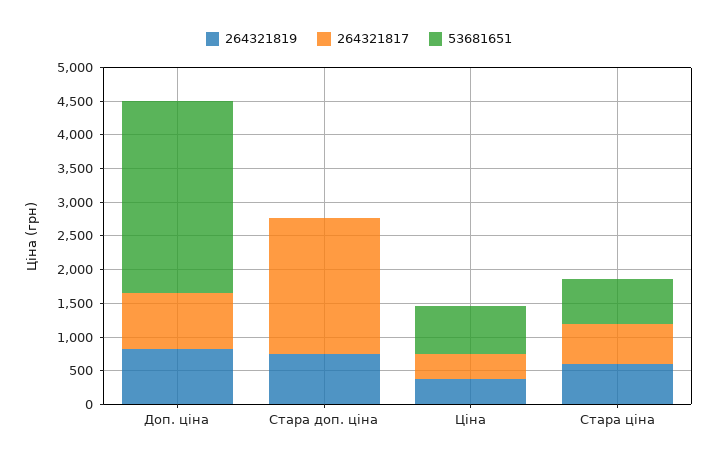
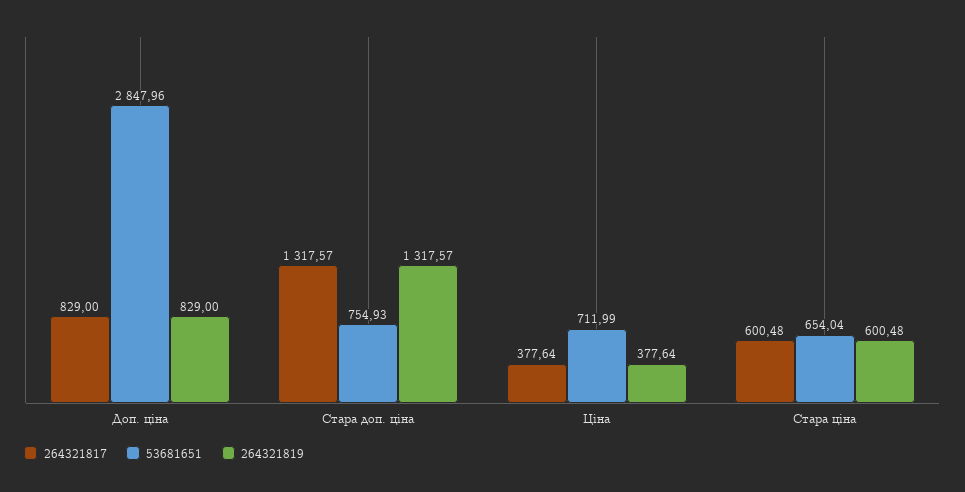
  {
    "264321819": {
      "Доп. ціна": 829,
-     "Стара доп. ціна": 750,
+     "Стара доп. ціна": 1317.57,
      "Ціна": 377.64,
      "Стара ціна": 600.48
    },
    "264321817": {
      "Доп. ціна": 829,
-     "Стара доп. ціна": 2000,
+     "Стара доп. ціна": 1317.57,
      "Ціна": 377.64,
      "Стара ціна": 600.48
    },
    "53681651": {
      "Доп. ціна": 2847.96,
-     "Стара доп. ціна": 0,
+     "Стара доп. ціна": 754.93,
      "Ціна": 711.99,
      "Стара ціна": 654.04
    }
  }

